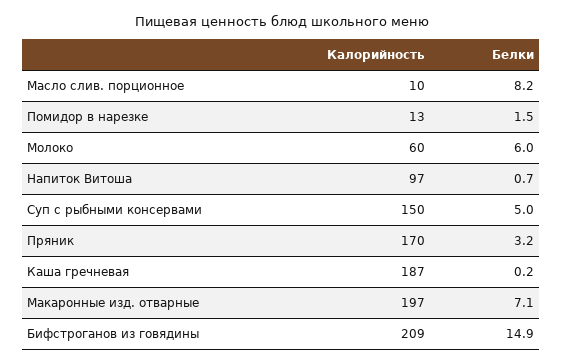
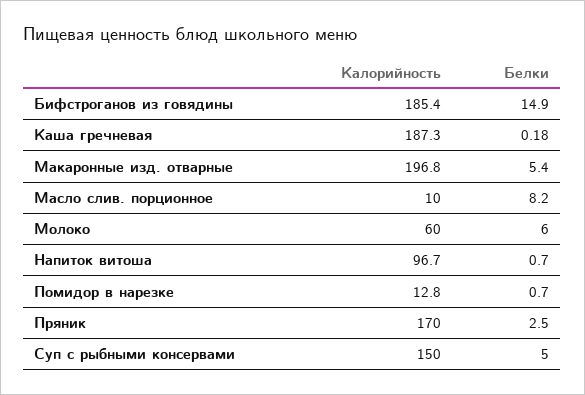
  {
    "Калорийность": {
      "Масло слив. порционное": 10,
      "Помидор в нарезке": 12.8,
      "Молоко": 60,
      "Напиток Витоша": 96.7,
      "Суп с рыбными консервами": 150,
      "Пряник": 170,
      "Каша гречневая": 187.3,
      "Макаронные изд. отварные": 196.8,
-     "Бифстроганов из говядины": 209
+     "Бифстроганов из говядины": 185.4
    },
    "Белки": {
      "Масло слив. порционное": 8.2,
-     "Помидор в нарезке": 1.5,
+     "Помидор в нарезке": 0.7,
      "Молоко": 6,
      "Напиток Витоша": 0.7,
      "Суп с рыбными консервами": 5,
-     "Пряник": 3.2,
+     "Пряник": 2.5,
      "Каша гречневая": 0.18,
-     "Макаронные изд. отварные": 7.1,
+     "Макаронные изд. отварные": 5.4,
      "Бифстроганов из говядины": 14.9
    }
  }

